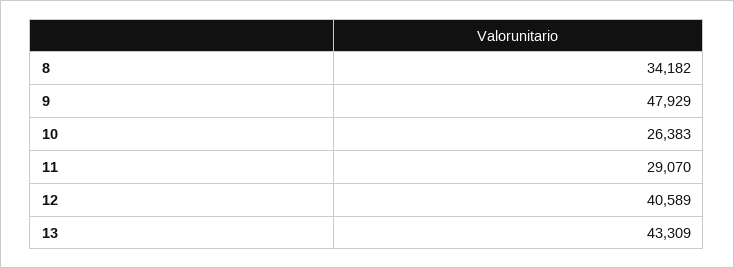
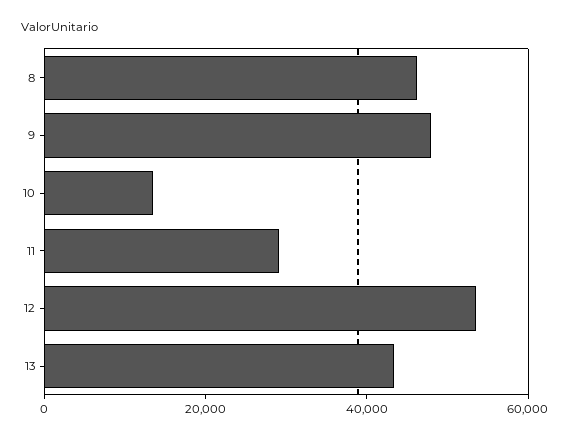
  {
-   "8": 34182,
+   "8": 45000,
    "9": 47929,
-   "10": 26383,
+   "10": 15000,
    "11": 29070,
-   "12": 40589,
+   "12": 55000,
    "13": 43309
  }

